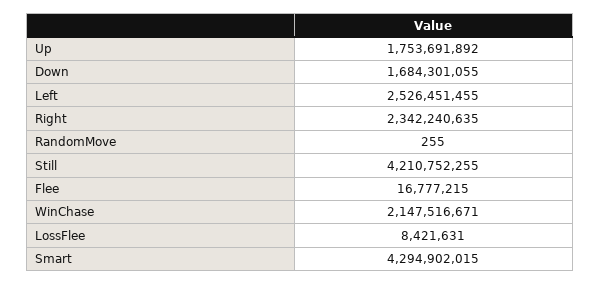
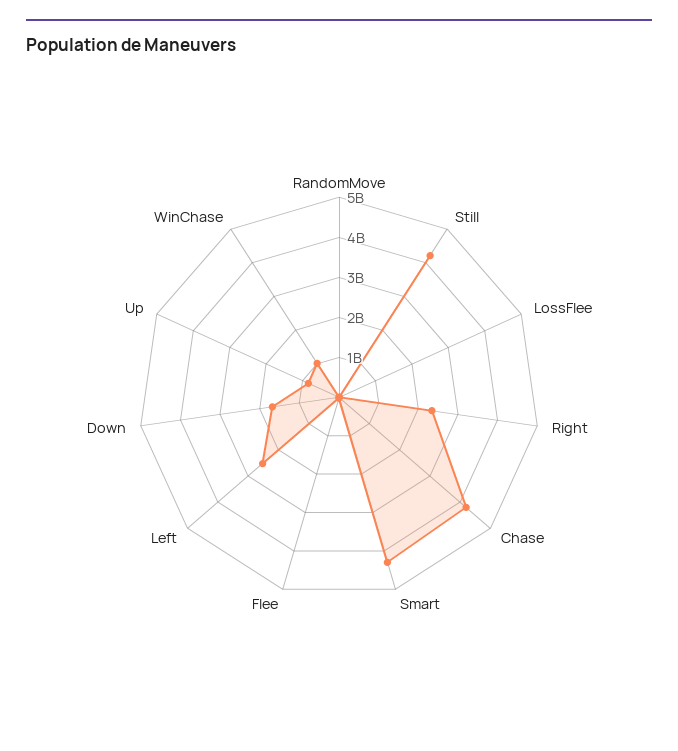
  {
-   "Up": 1753691892,
+   "Up": 800000000,
    "Down": 1684301055,
    "Left": 2526451455,
    "Right": 2342240635,
    "RandomMove": 255,
    "Still": 4210752255,
    "Flee": 16777215,
-   "WinChase": 2147516671,
+   "WinChase": 1000000000,
    "LossFlee": 8421631,
-   "Smart": 4294902015
+   "Smart": 4294902015,
+   "Chase": 4200000000
  }

